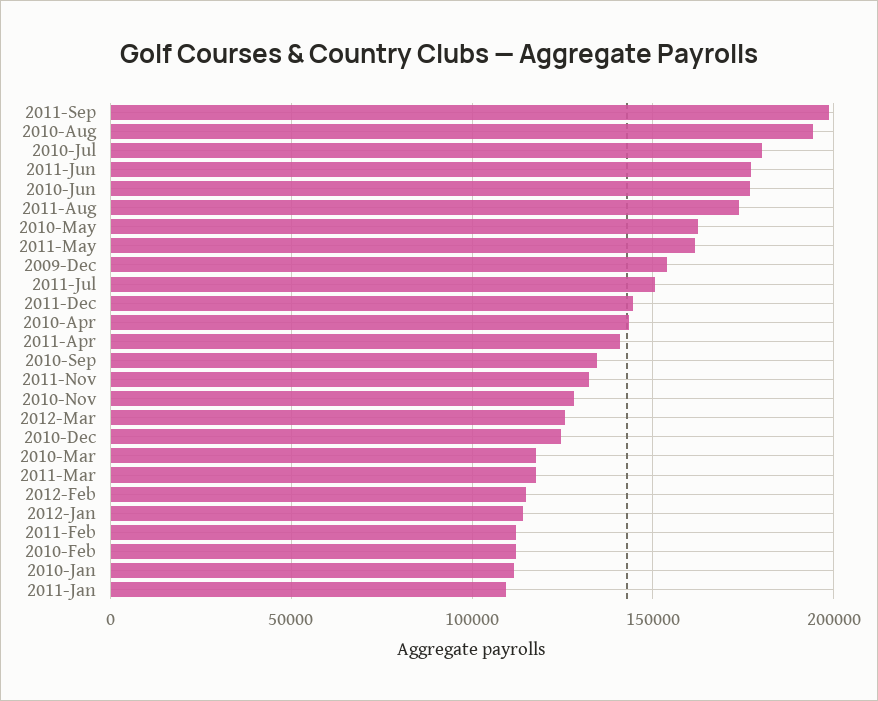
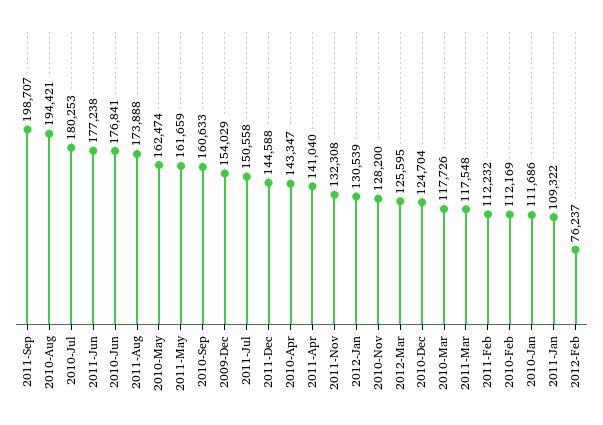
  {
    "2011-Sep": 198707,
    "2010-Aug": 194421,
    "2010-Jul": 180253,
    "2011-Jun": 177238,
    "2010-Jun": 176841,
    "2011-Aug": 173888,
    "2010-May": 162474,
    "2011-May": 161659,
    "2009-Dec": 154029,
    "2011-Jul": 150558,
    "2011-Dec": 144588,
    "2010-Apr": 143347,
    "2011-Apr": 141040,
-   "2010-Sep": 135000,
+   "2010-Sep": 160633,
    "2011-Nov": 132308,
    "2010-Nov": 128200,
    "2012-Mar": 125595,
    "2010-Dec": 124704,
    "2010-Mar": 117726,
    "2011-Mar": 117548,
-   "2012-Feb": 115000,
+   "2012-Feb": 76237,
-   "2012-Jan": 115000,
+   "2012-Jan": 130539,
    "2011-Feb": 112232,
    "2010-Feb": 112169,
    "2010-Jan": 111686,
    "2011-Jan": 109322
  }

